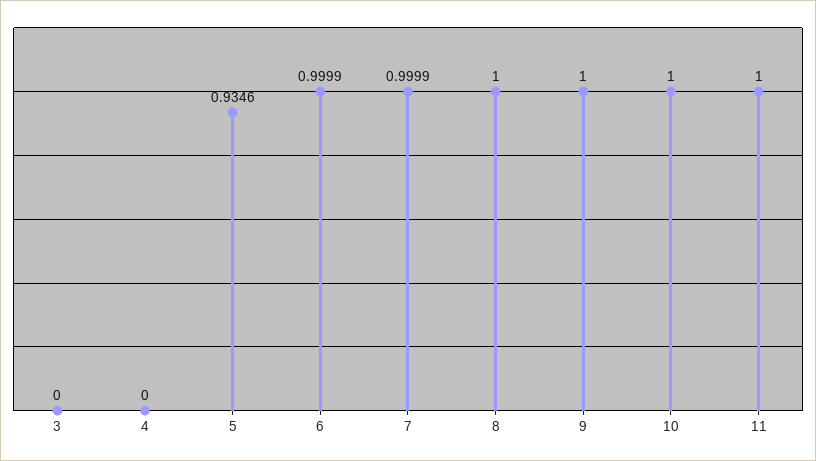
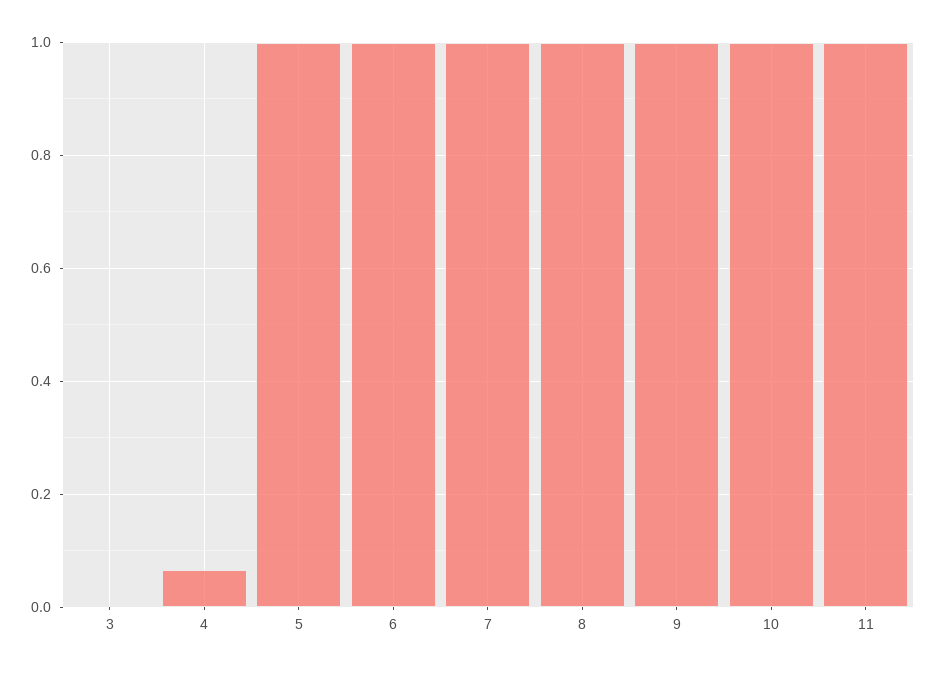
  {
    "3": 0,
-   "4": 0,
+   "4": 0.06,
-   "5": 0.9346,
+   "5": 1,
    "6": 0.9999,
    "7": 0.9999,
    "8": 1,
    "9": 1,
    "10": 1,
    "11": 1
  }

